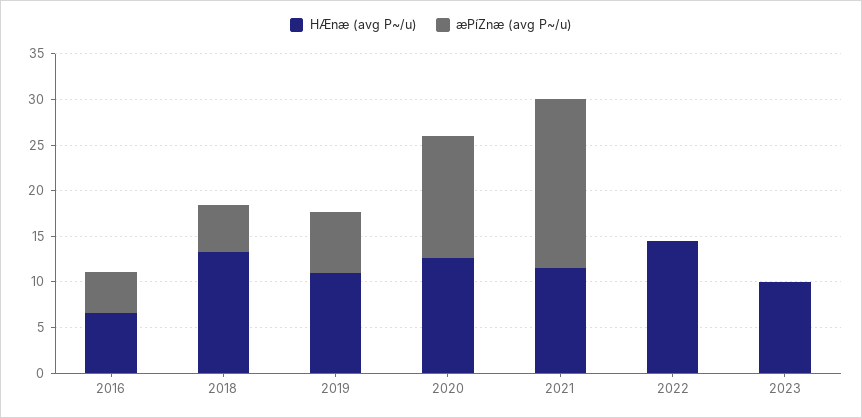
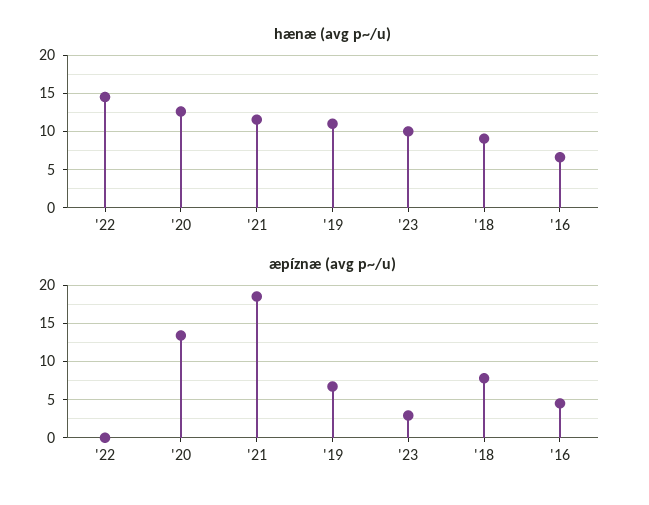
  {
    "HÆnæ (avg P~/u)": {
      "2016": 7,
-     "2018": 13,
+     "2018": 9,
      "2019": 11,
      "2020": 13,
      "2021": 12,
      "2022": 15,
      "2023": 10
    },
    "æPíZnæ (avg P~/u)": {
      "2016": 5,
-     "2018": 5,
+     "2018": 8,
      "2019": 7,
      "2020": 13,
      "2021": 19,
      "2022": 0,
-     "2023": 0
+     "2023": 3
    }
  }

